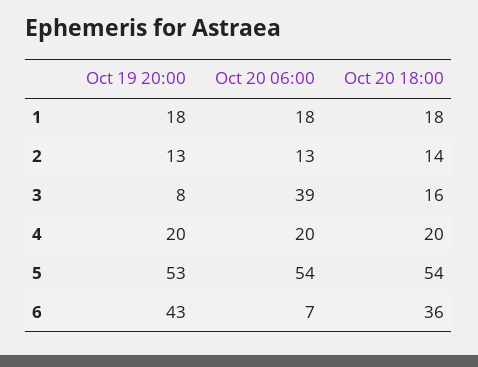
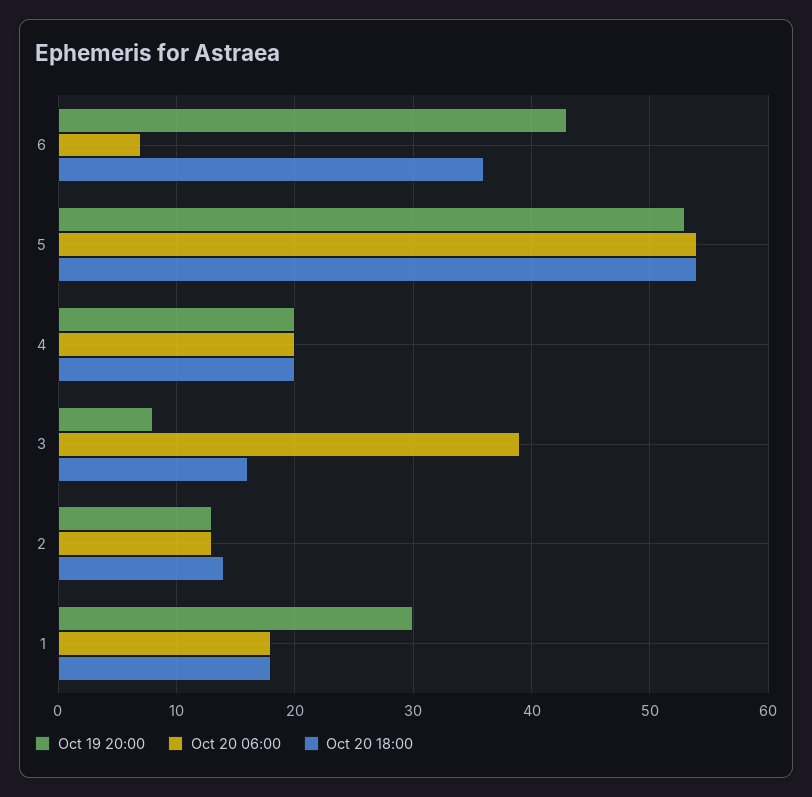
  {
    "Oct 19 20:00": {
-     "1": 18,
+     "1": 30,
      "2": 13,
      "3": 8,
      "4": 20,
      "5": 53,
      "6": 43
    },
    "Oct 20 06:00": {
      "1": 18,
      "2": 13,
      "3": 39,
      "4": 20,
      "5": 54,
      "6": 7
    },
    "Oct 20 18:00": {
      "1": 18,
      "2": 14,
      "3": 16,
      "4": 20,
      "5": 54,
      "6": 36
    }
  }

